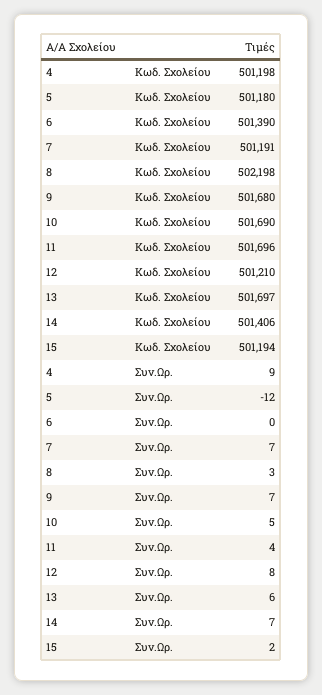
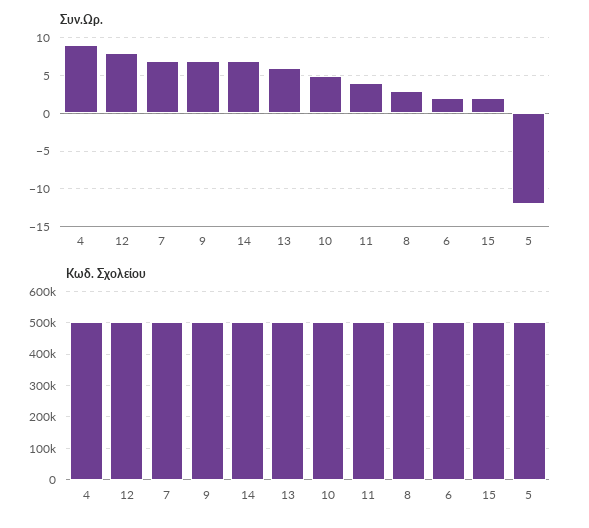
  {
    "Κωδ. Σχολείου": {
      "4": 501198,
      "5": 501180,
      "6": 501390,
      "7": 501191,
      "8": 502198,
      "9": 501680,
      "10": 501690,
      "11": 501696,
      "12": 501210,
      "13": 501697,
      "14": 501406,
      "15": 501194
    },
    "Συν.Ωρ.": {
      "4": 9,
      "5": -12,
-     "6": 0,
+     "6": 2,
      "7": 7,
      "8": 3,
      "9": 7,
      "10": 5,
      "11": 4,
      "12": 8,
      "13": 6,
      "14": 7,
      "15": 2
    }
  }

